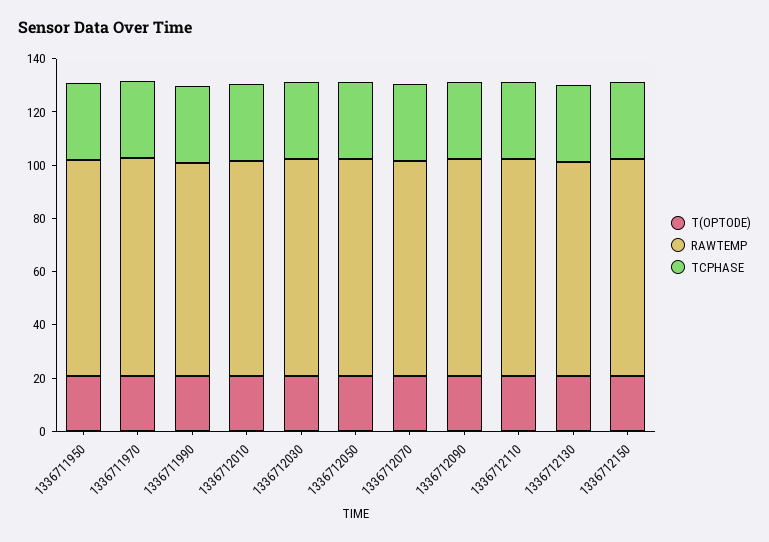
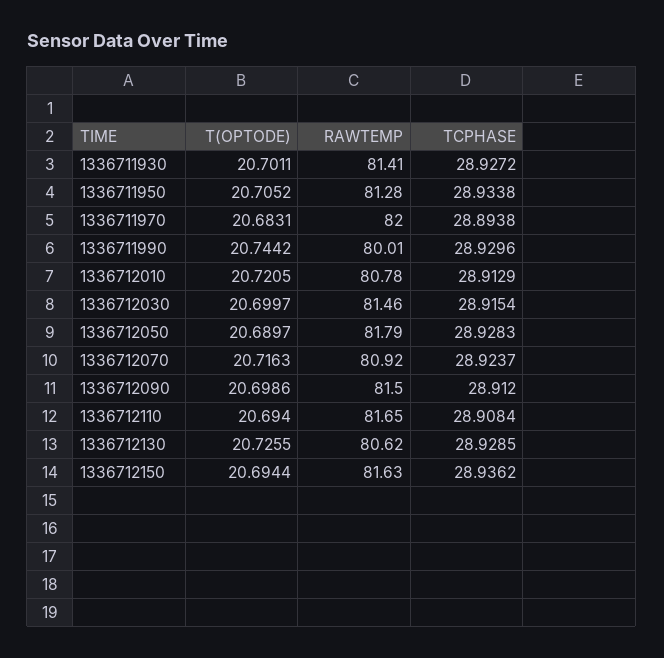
  {
    "T(OPTODE)": {
      "1336711950": 20.7052,
      "1336711970": 20.6831,
      "1336711990": 20.7442,
      "1336712010": 20.7205,
      "1336712030": 20.6997,
      "1336712050": 20.6897,
      "1336712070": 20.7163,
      "1336712090": 20.6986,
      "1336712110": 20.694,
      "1336712130": 20.7255,
-     "1336712150": 20.6944
+     "1336712150": 20.6944,
+     "1336711930": 20.7011
    },
    "RAWTEMP": {
      "1336711950": 81.28,
      "1336711970": 82,
      "1336711990": 80.01,
      "1336712010": 80.78,
      "1336712030": 81.46,
      "1336712050": 81.79,
      "1336712070": 80.92,
      "1336712090": 81.5,
      "1336712110": 81.65,
      "1336712130": 80.62,
-     "1336712150": 81.63
+     "1336712150": 81.63,
+     "1336711930": 81.41
    },
    "TCPHASE": {
      "1336711950": 28.9338,
      "1336711970": 28.8938,
      "1336711990": 28.9296,
      "1336712010": 28.9129,
      "1336712030": 28.9154,
      "1336712050": 28.9283,
      "1336712070": 28.9237,
      "1336712090": 28.912,
      "1336712110": 28.9084,
      "1336712130": 28.9285,
-     "1336712150": 28.9362
+     "1336712150": 28.9362,
+     "1336711930": 28.9272
    }
  }

